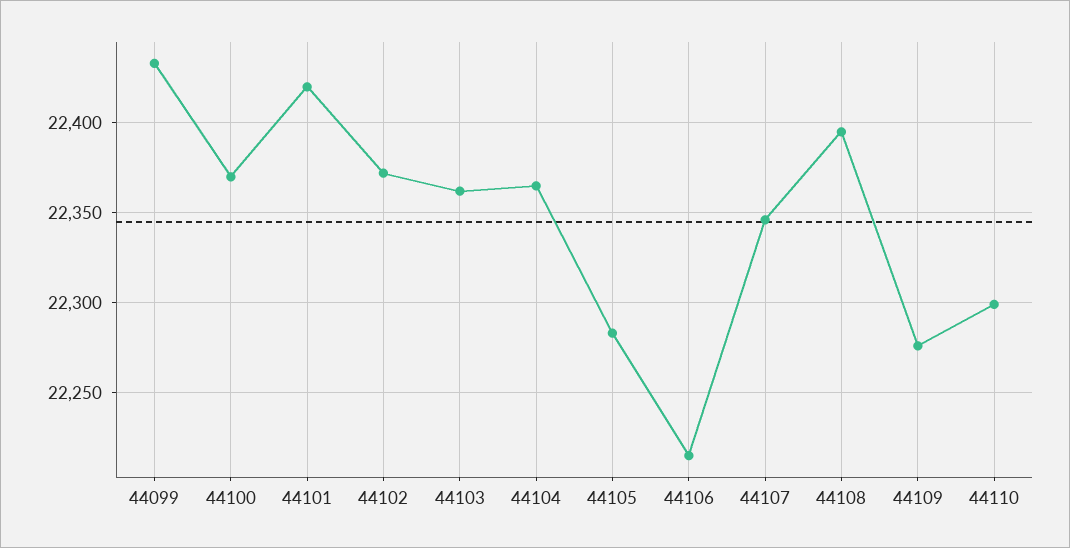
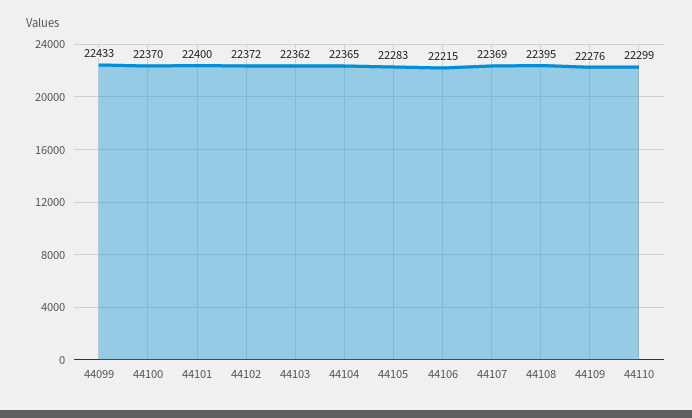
  {
    "44099": 22433,
    "44100": 22370,
-   "44101": 22420,
+   "44101": 22400,
    "44102": 22372,
    "44103": 22362,
    "44104": 22365,
    "44105": 22283,
    "44106": 22215,
-   "44107": 22345,
+   "44107": 22369,
    "44108": 22395,
    "44109": 22276,
    "44110": 22299
  }

